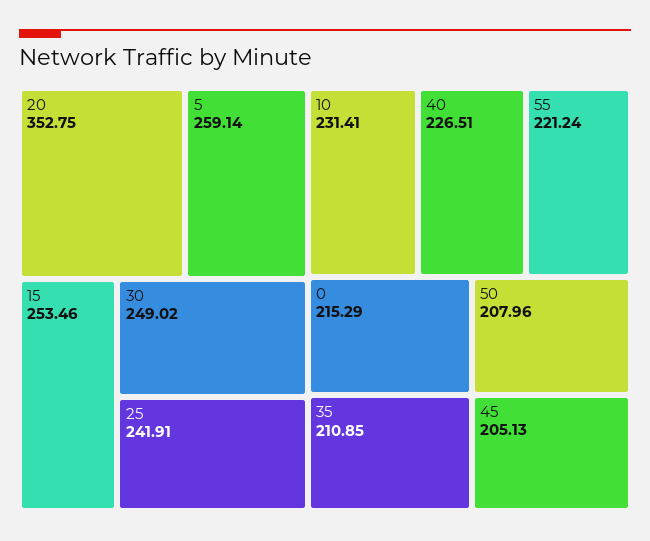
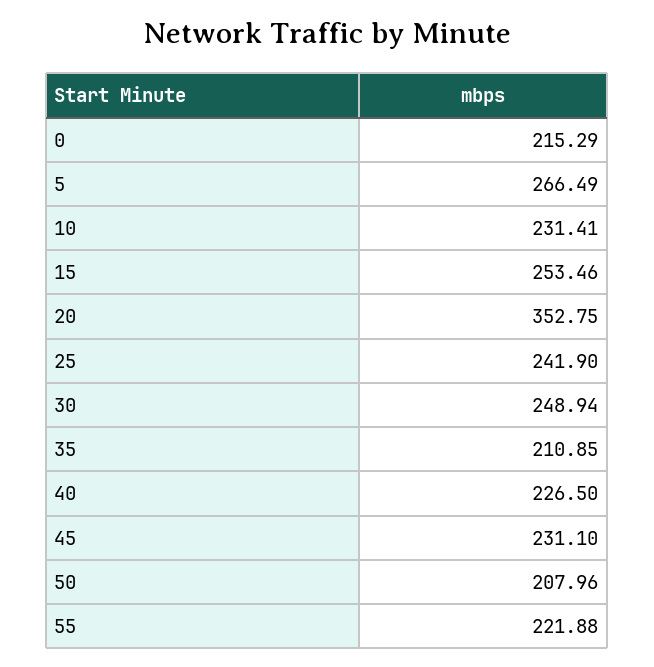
  {
    "20": 352.75,
-   "5": 259.14,
+   "5": 266.49,
    "15": 253.46,
-   "30": 249.02,
+   "30": 248.94,
-   "25": 241.91,
+   "25": 241.9,
    "10": 231.41,
-   "40": 226.51,
+   "40": 226.5,
-   "55": 221.24,
+   "55": 221.88,
    "0": 215.29,
    "35": 210.85,
    "50": 207.96,
-   "45": 205.13
+   "45": 231.1
  }

